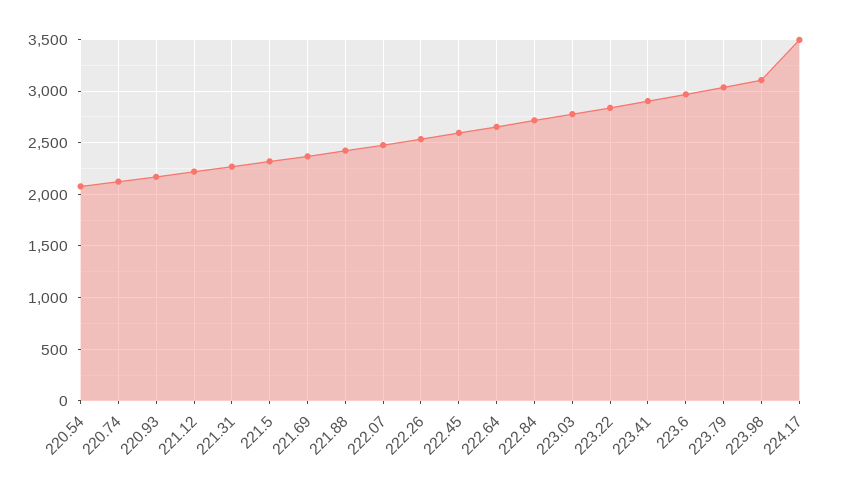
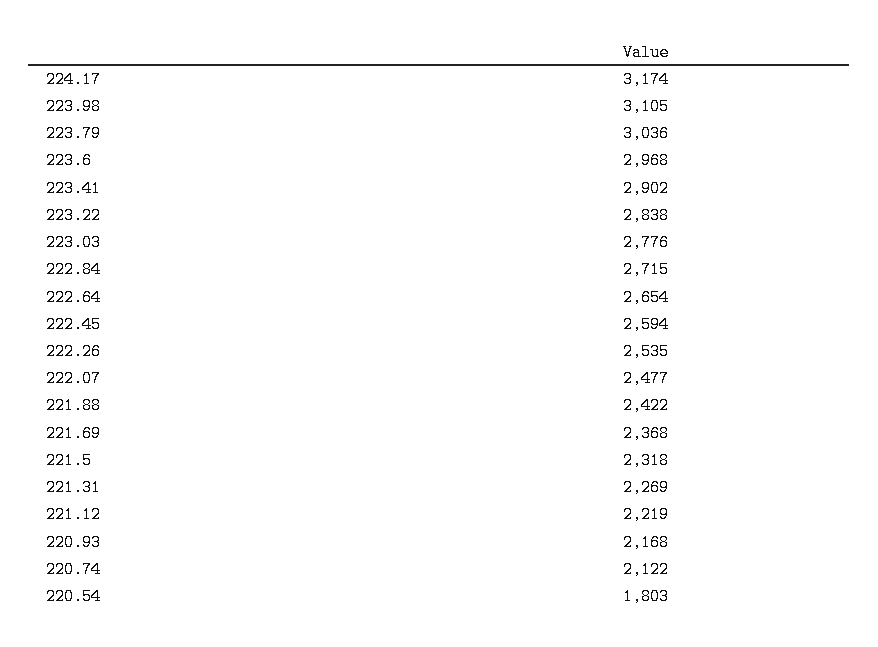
  {
-   "220.54": 2100,
+   "220.54": 1803,
    "220.74": 2122,
    "220.93": 2168,
    "221.12": 2219,
    "221.31": 2269,
    "221.5": 2318,
    "221.69": 2368,
    "221.88": 2422,
    "222.07": 2477,
    "222.26": 2535,
    "222.45": 2594,
    "222.64": 2654,
    "222.84": 2715,
    "223.03": 2776,
    "223.22": 2838,
    "223.41": 2902,
    "223.6": 2968,
    "223.79": 3036,
    "223.98": 3105,
-   "224.17": 3500
+   "224.17": 3174
  }

